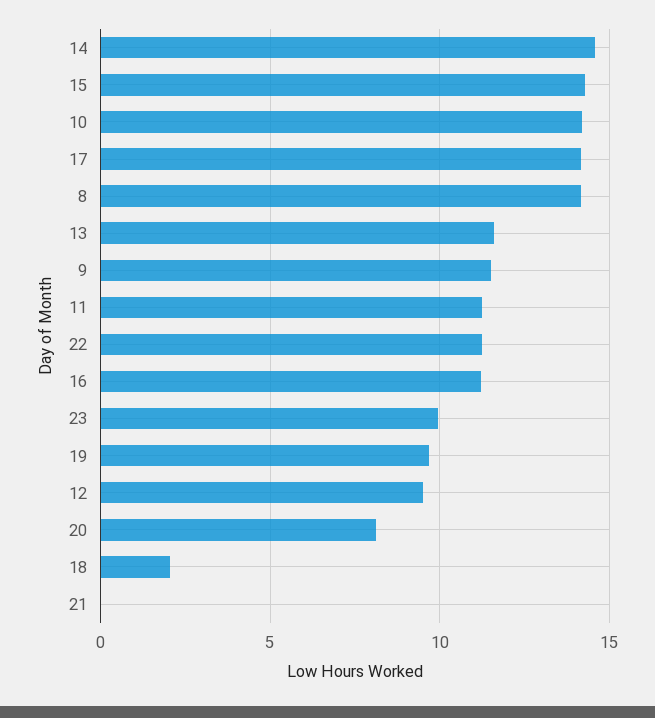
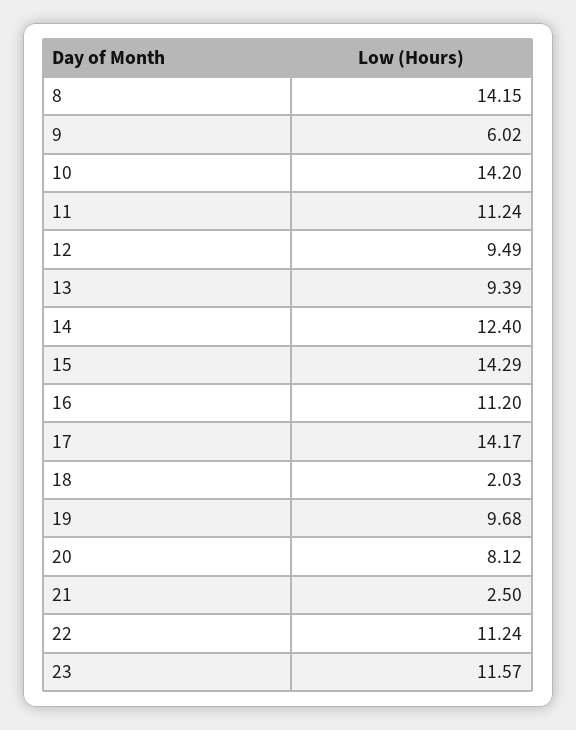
  {
-   "14": 14.5,
+   "14": 12.4,
    "15": 14.29,
    "10": 14.2,
    "17": 14.17,
    "8": 14.15,
-   "13": 11.5,
+   "13": 9.39,
-   "9": 11.5,
+   "9": 6.02,
    "11": 11.24,
    "22": 11.24,
    "16": 11.2,
-   "23": 10,
+   "23": 11.57,
    "19": 9.68,
    "12": 9.49,
    "20": 8.12,
    "18": 2.03,
-   "21": 0
+   "21": 2.5
  }

